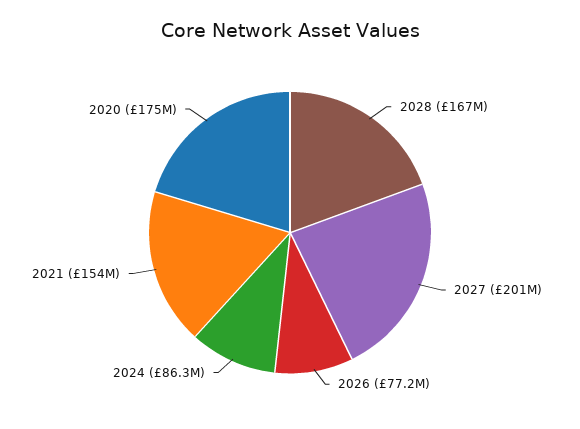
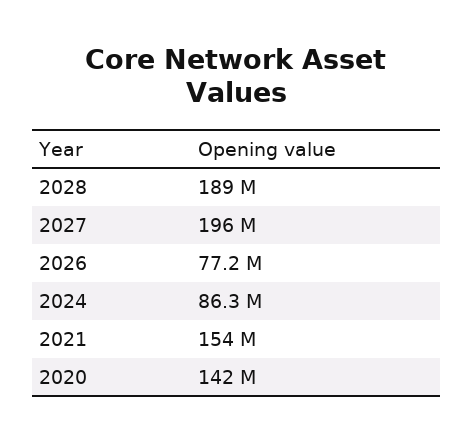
  {
-   "2028": 167000000,
+   "2028": 189000000,
-   "2027": 201000000,
+   "2027": 196000000,
    "2026": 77200000,
    "2024": 86300000,
    "2021": 154000000,
-   "2020": 175000000
+   "2020": 142000000
  }

